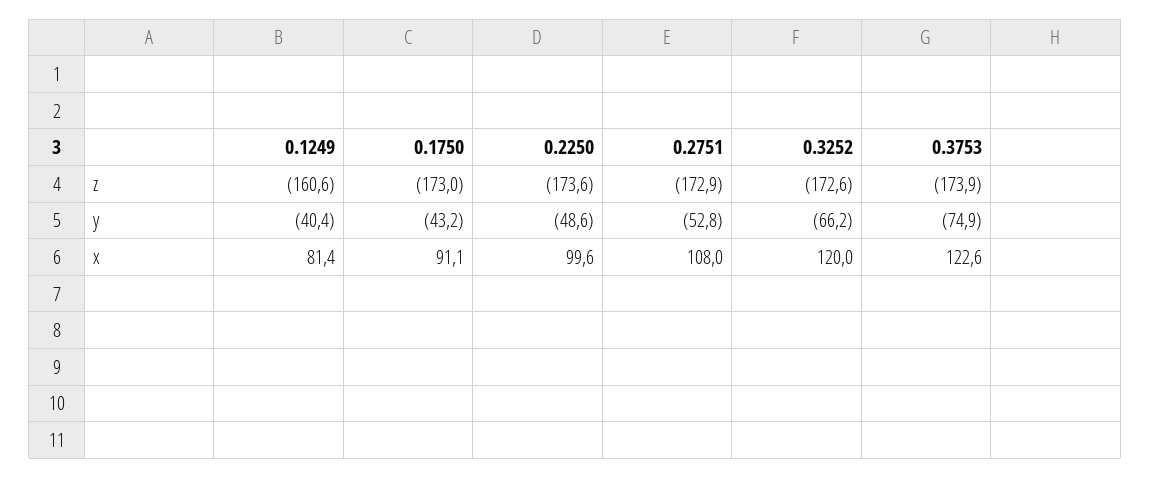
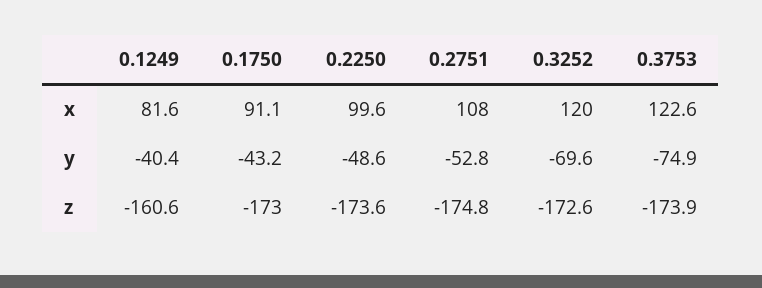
  {
    "0.1249": {
      "z": -160.6,
      "y": -40.4,
-     "x": 81.4
+     "x": 81.6
    },
    "0.1750": {
      "z": -173,
      "y": -43.2,
      "x": 91.1
    },
    "0.2250": {
      "z": -173.6,
      "y": -48.6,
      "x": 99.6
    },
    "0.2751": {
-     "z": -172.9,
+     "z": -174.8,
      "y": -52.8,
      "x": 108
    },
    "0.3252": {
      "z": -172.6,
-     "y": -66.2,
+     "y": -69.6,
      "x": 120
    },
    "0.3753": {
      "z": -173.9,
      "y": -74.9,
      "x": 122.6
    }
  }

